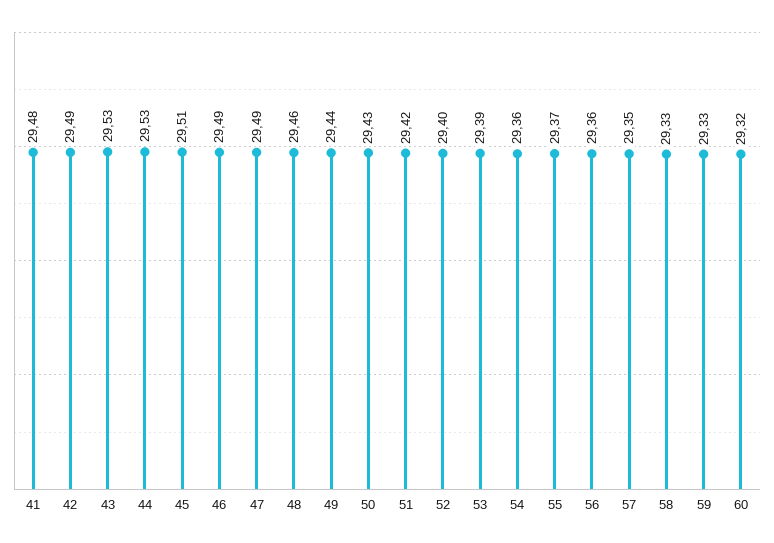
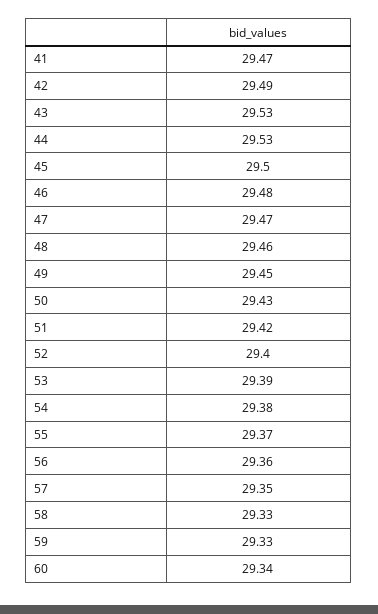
  {
-   "41": 29.48,
+   "41": 29.47,
    "42": 29.49,
    "43": 29.53,
    "44": 29.53,
-   "45": 29.51,
+   "45": 29.5,
-   "46": 29.49,
+   "46": 29.48,
-   "47": 29.49,
+   "47": 29.47,
    "48": 29.46,
-   "49": 29.44,
+   "49": 29.45,
    "50": 29.43,
    "51": 29.42,
    "52": 29.4,
    "53": 29.39,
-   "54": 29.36,
+   "54": 29.38,
    "55": 29.37,
    "56": 29.36,
    "57": 29.35,
    "58": 29.33,
    "59": 29.33,
-   "60": 29.32
+   "60": 29.34
  }

